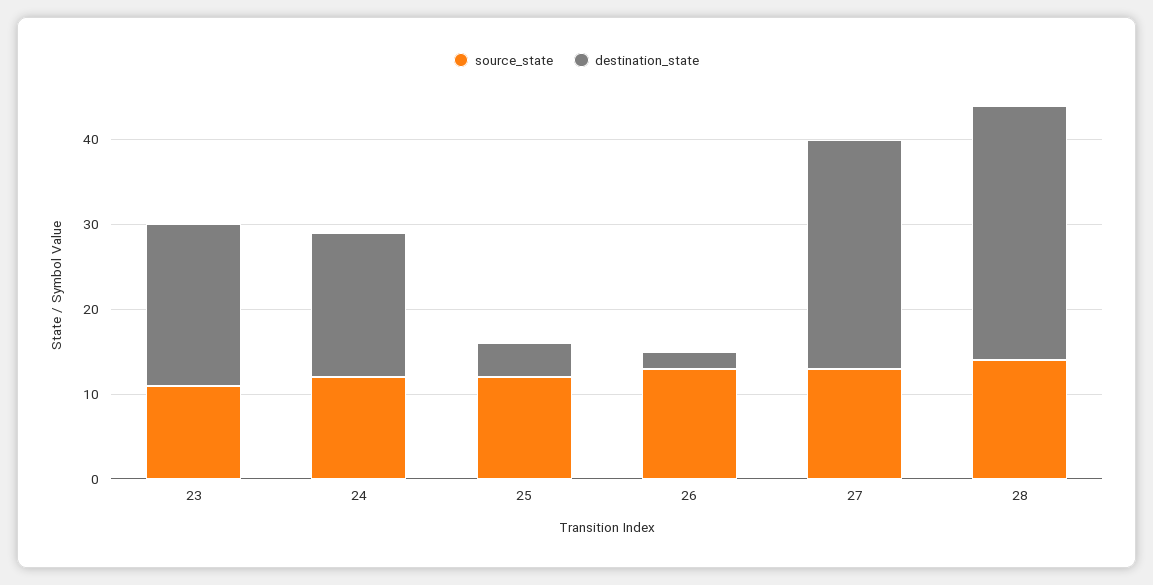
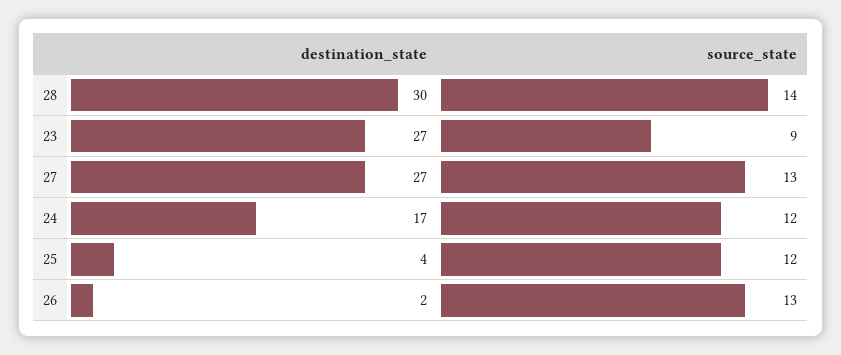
  {
    "source_state": {
-     "23": 11,
+     "23": 9,
      "24": 12,
      "25": 12,
      "26": 13,
      "27": 13,
      "28": 14
    },
    "destination_state": {
-     "23": 19,
+     "23": 27,
      "24": 17,
      "25": 4,
      "26": 2,
      "27": 27,
      "28": 30
    }
  }

